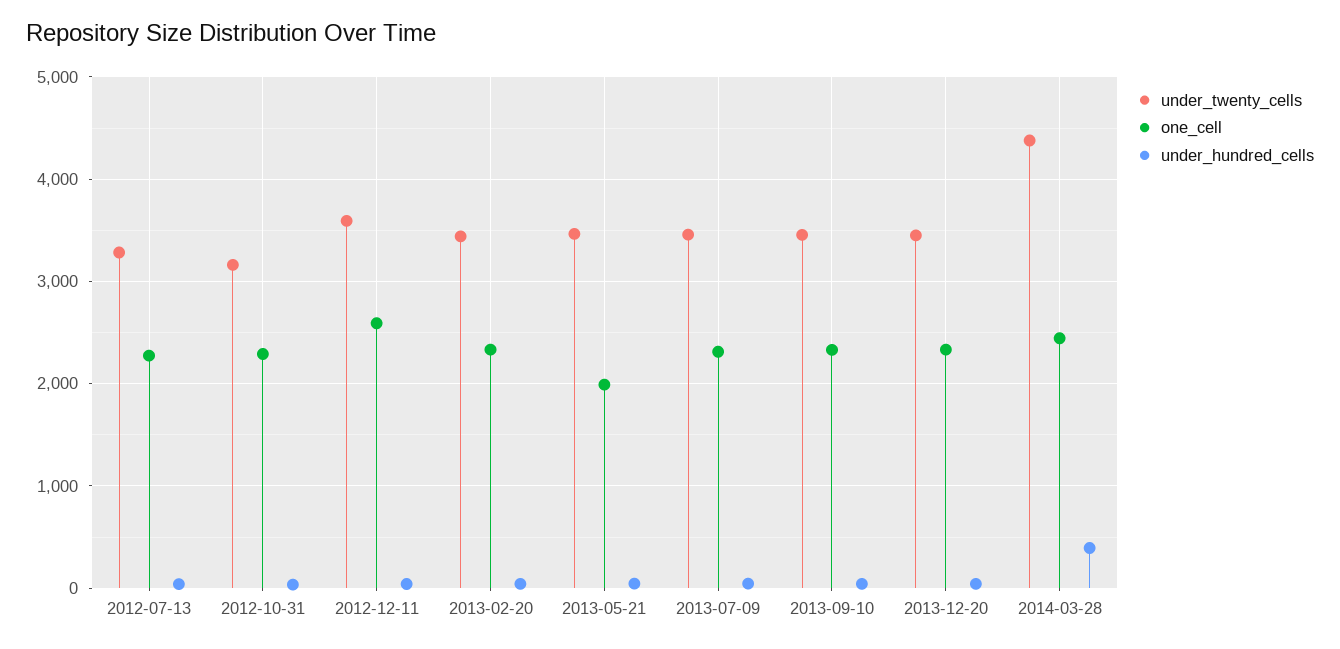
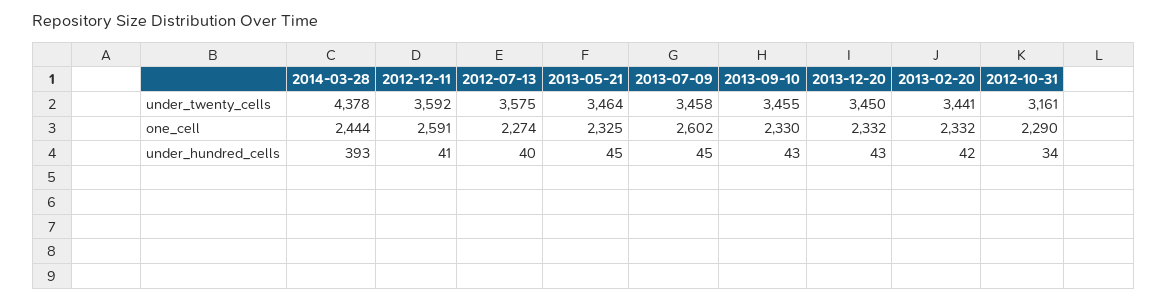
  {
    "under_twenty_cells": {
-     "2012-07-13": 3300,
+     "2012-07-13": 3575,
      "2012-10-31": 3161,
      "2012-12-11": 3592,
      "2013-02-20": 3441,
      "2013-05-21": 3464,
      "2013-07-09": 3458,
      "2013-09-10": 3455,
      "2013-12-20": 3450,
      "2014-03-28": 4378
    },
    "one_cell": {
      "2012-07-13": 2274,
      "2012-10-31": 2290,
      "2012-12-11": 2591,
      "2013-02-20": 2332,
-     "2013-05-21": 2000,
+     "2013-05-21": 2325,
-     "2013-07-09": 2300,
+     "2013-07-09": 2602,
      "2013-09-10": 2330,
      "2013-12-20": 2332,
      "2014-03-28": 2444
    },
    "under_hundred_cells": {
      "2012-07-13": 40,
      "2012-10-31": 34,
      "2012-12-11": 41,
      "2013-02-20": 42,
      "2013-05-21": 45,
      "2013-07-09": 45,
      "2013-09-10": 43,
      "2013-12-20": 43,
      "2014-03-28": 393
    }
  }

